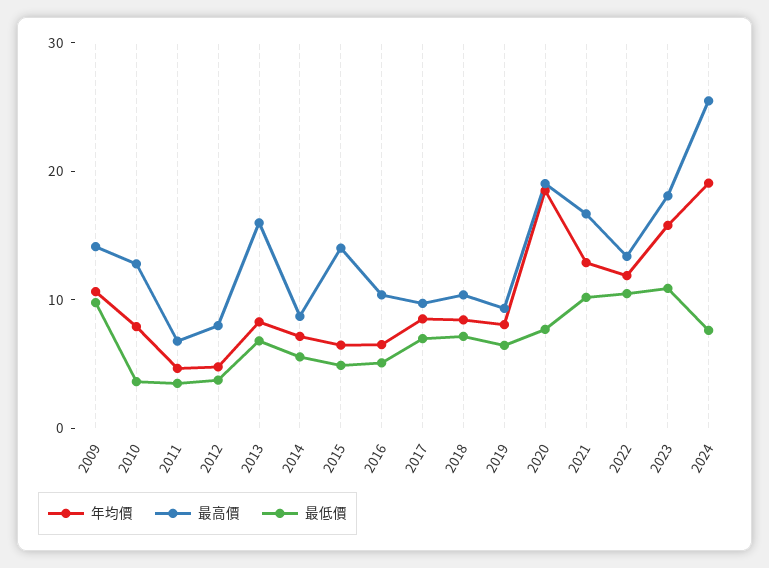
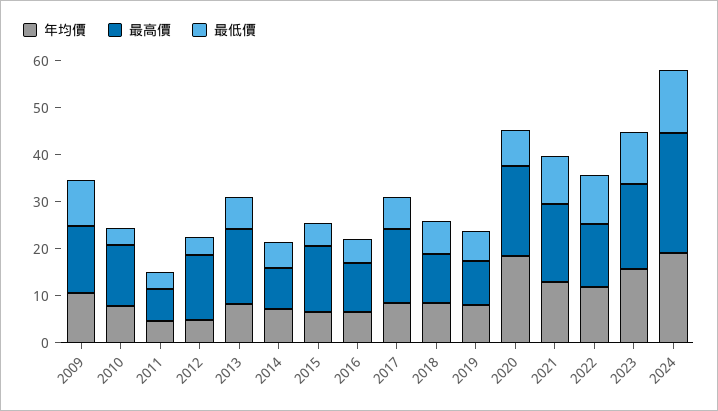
  {
    "年均價": {
      "2009": 10,
      "2010": 8,
      "2011": 4,
      "2012": 4,
      "2013": 8,
      "2014": 8,
      "2015": 6,
      "2016": 6,
      "2017": 8,
      "2018": 8,
      "2019": 8,
      "2020": 18,
      "2021": 12,
      "2022": 12,
      "2023": 16,
      "2024": 20
    },
    "最高價": {
      "2009": 14,
      "2010": 12,
      "2011": 6,
-     "2012": 8,
+     "2012": 14,
      "2013": 16,
      "2014": 8,
      "2015": 14,
      "2016": 10,
-     "2017": 10,
+     "2017": 16,
      "2018": 10,
      "2019": 10,
      "2020": 20,
      "2021": 16,
      "2022": 14,
      "2023": 18,
      "2024": 26
    },
    "最低價": {
      "2009": 10,
      "2010": 4,
      "2011": 4,
      "2012": 4,
      "2013": 6,
      "2014": 6,
      "2015": 4,
      "2016": 6,
      "2017": 6,
      "2018": 8,
      "2019": 6,
      "2020": 8,
      "2021": 10,
      "2022": 10,
      "2023": 10,
-     "2024": 8
+     "2024": 14
    }
  }

